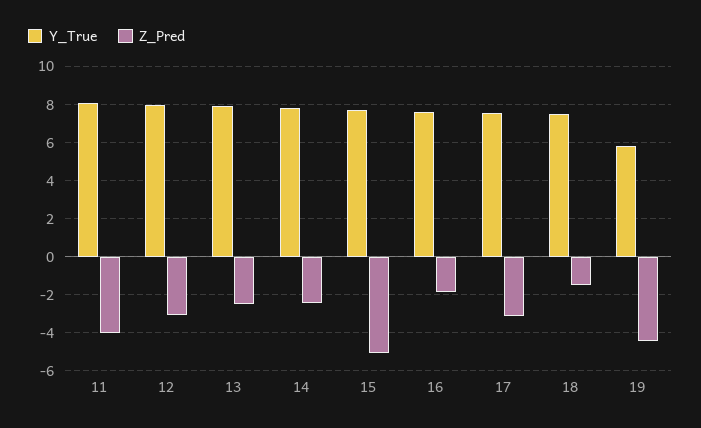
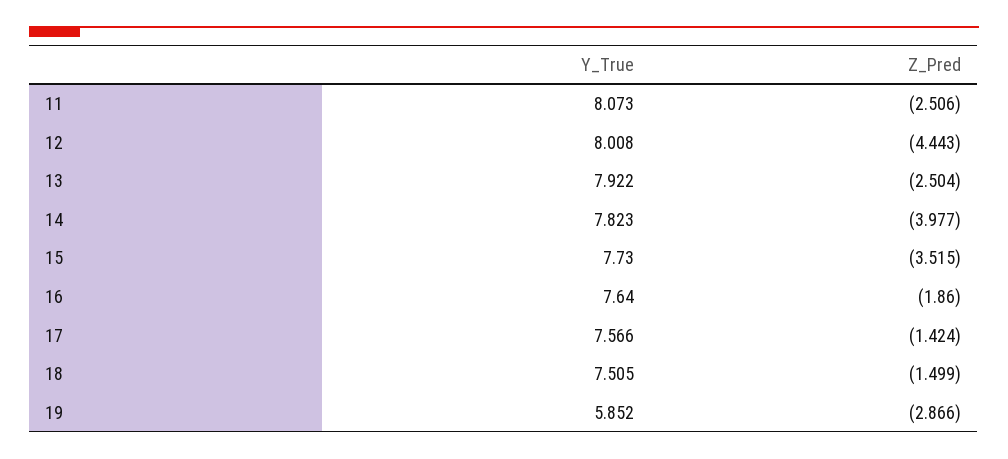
  {
    "Y_True": {
      "11": 8.073,
      "12": 8.008,
      "13": 7.922,
      "14": 7.823,
      "15": 7.73,
      "16": 7.64,
      "17": 7.566,
      "18": 7.505,
      "19": 5.852
    },
    "Z_Pred": {
-     "11": -4,
+     "11": -2.506,
-     "12": -3,
+     "12": -4.443,
      "13": -2.504,
-     "14": -2.5,
+     "14": -3.977,
-     "15": -5,
+     "15": -3.515,
      "16": -1.86,
-     "17": -3,
+     "17": -1.424,
      "18": -1.499,
-     "19": -4.5
+     "19": -2.866
    }
  }

